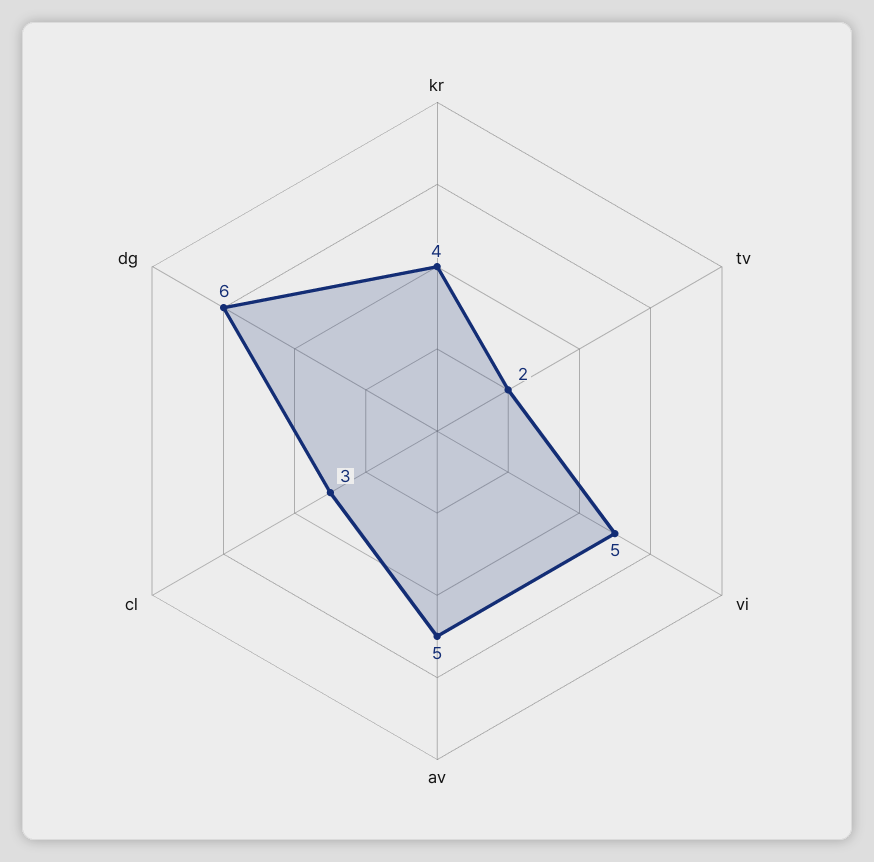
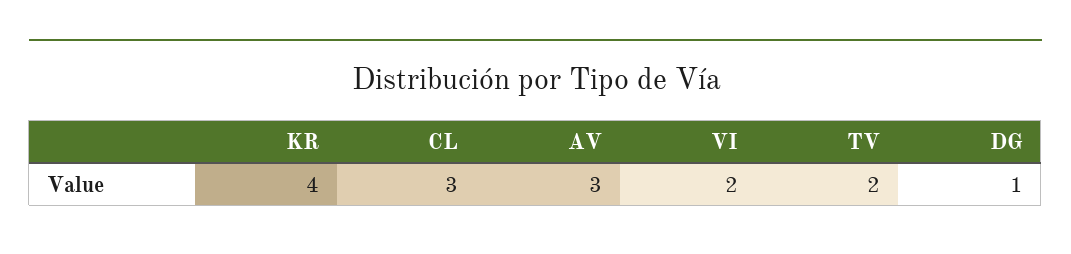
  {
    "kr": 4,
    "tv": 2,
-   "vi": 5,
+   "vi": 2,
-   "av": 5,
+   "av": 3,
    "cl": 3,
-   "dg": 6
+   "dg": 1
  }

